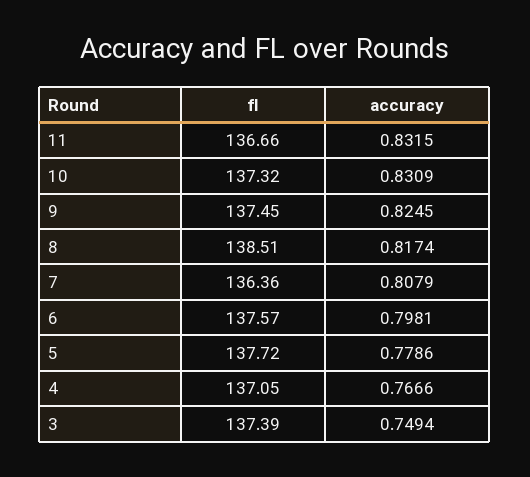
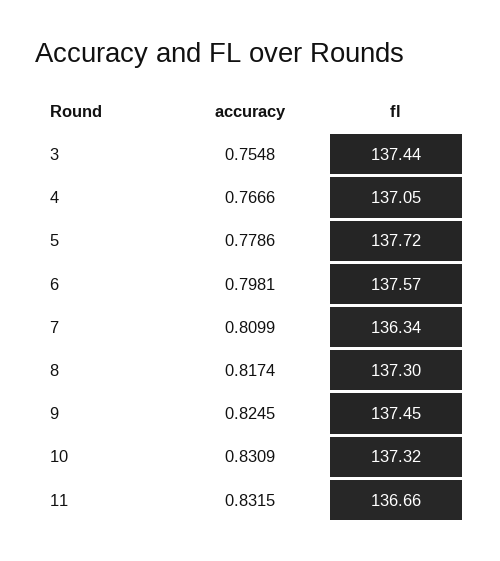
  {
    "fl": {
      "11": 136.66,
      "10": 137.32,
      "9": 137.45,
-     "8": 138.51,
+     "8": 137.3,
-     "7": 136.36,
+     "7": 136.34,
      "6": 137.57,
      "5": 137.72,
      "4": 137.05,
-     "3": 137.39
+     "3": 137.44
    },
    "accuracy": {
      "11": 0.8315,
      "10": 0.8309,
      "9": 0.8245,
      "8": 0.8174,
-     "7": 0.8079,
+     "7": 0.8099,
      "6": 0.7981,
      "5": 0.7786,
      "4": 0.7666,
-     "3": 0.7494
+     "3": 0.7548
    }
  }

